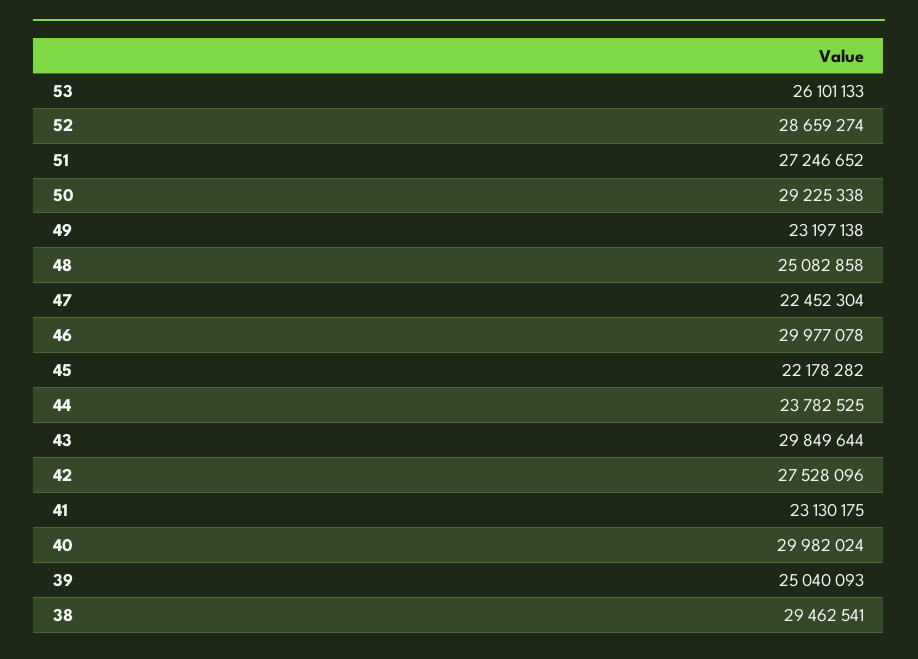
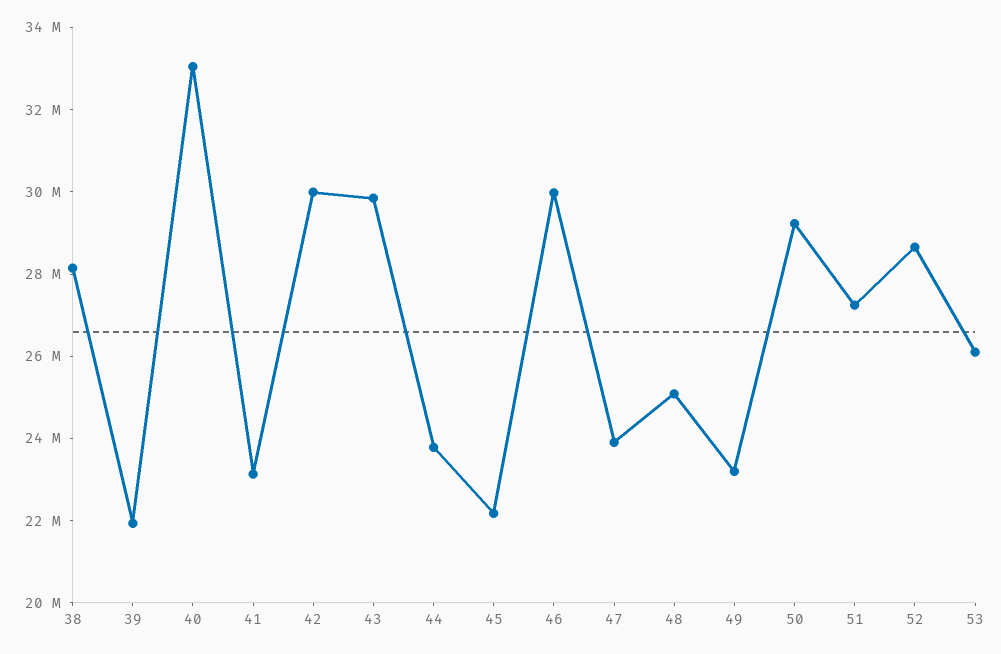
  {
    "53": 26101133,
    "52": 28659274,
    "51": 27246652,
    "50": 29225338,
    "49": 23197138,
    "48": 25082858,
-   "47": 22452304,
+   "47": 24000000,
    "46": 29977078,
    "45": 22178282,
    "44": 23782525,
    "43": 29849644,
-   "42": 27528096,
+   "42": 30000000,
    "41": 23130175,
-   "40": 29982024,
+   "40": 33000000,
-   "39": 25040093,
+   "39": 22000000,
-   "38": 29462541
+   "38": 28000000
  }

